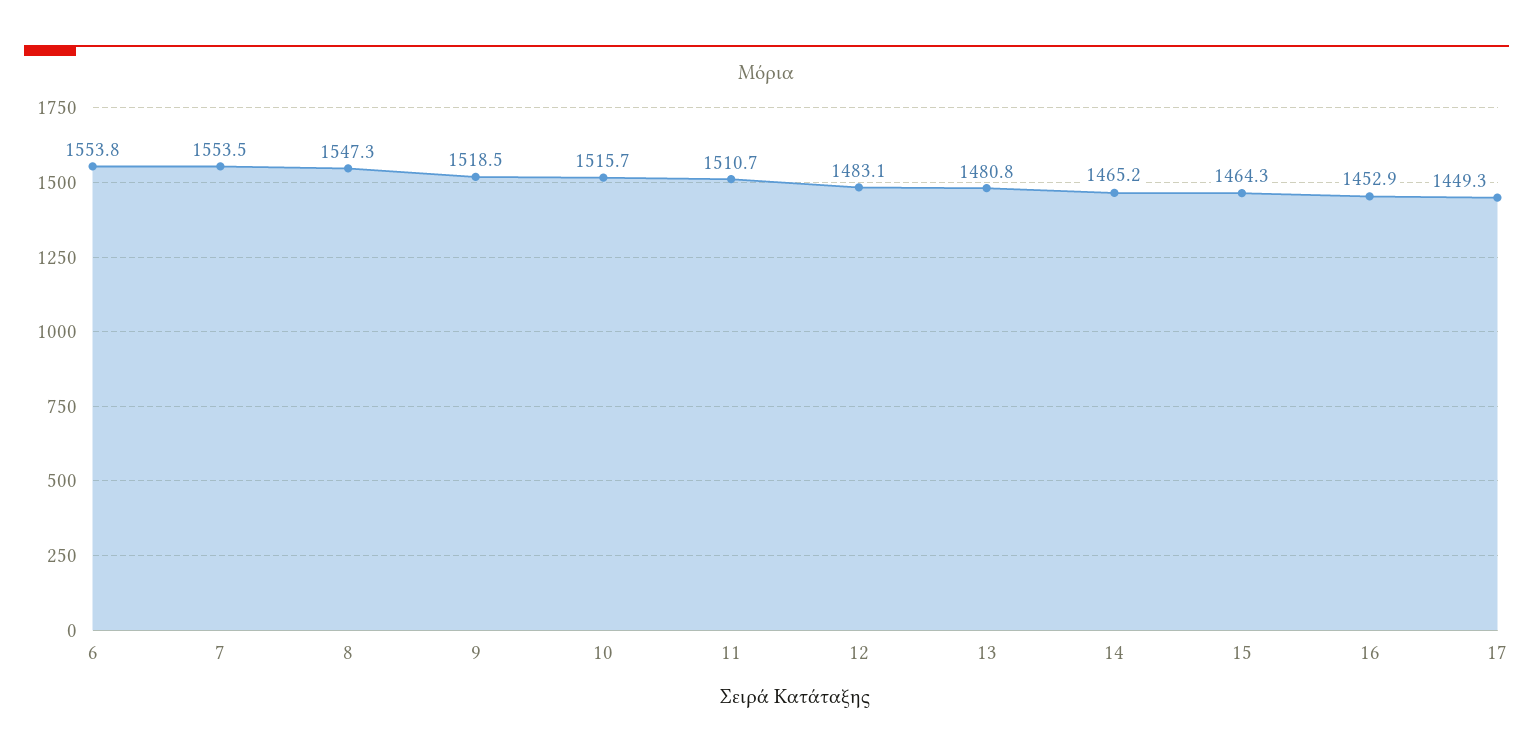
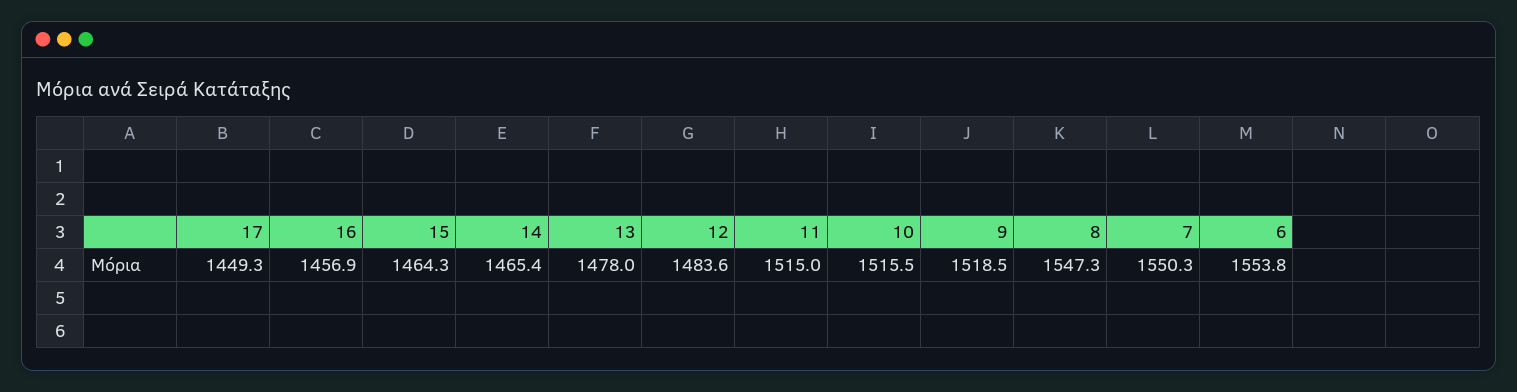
  {
    "6": 1553.8,
-   "7": 1553.5,
+   "7": 1550.3,
    "8": 1547.3,
    "9": 1518.5,
-   "10": 1515.7,
+   "10": 1515.5,
-   "11": 1510.7,
+   "11": 1515,
-   "12": 1483.1,
+   "12": 1483.6,
-   "13": 1480.8,
+   "13": 1478,
-   "14": 1465.2,
+   "14": 1465.4,
    "15": 1464.3,
-   "16": 1452.9,
+   "16": 1456.9,
    "17": 1449.3
  }

